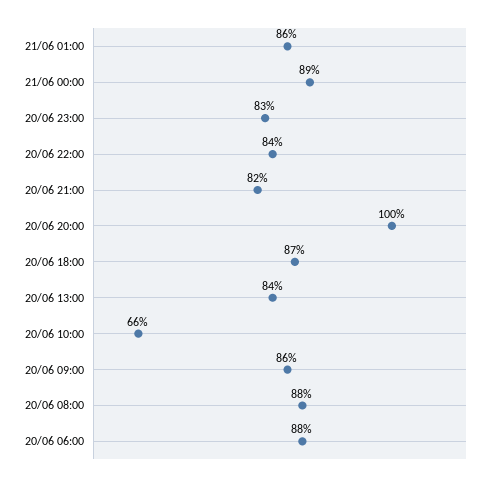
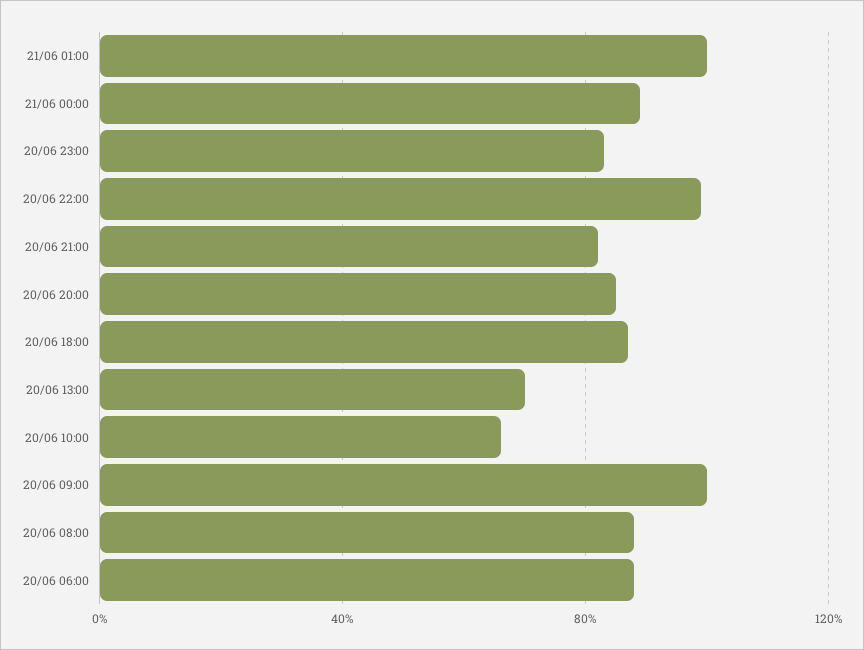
  {
-   "21/06 01:00": 86,
+   "21/06 01:00": 100,
    "21/06 00:00": 89,
    "20/06 23:00": 83,
-   "20/06 22:00": 84,
+   "20/06 22:00": 100,
    "20/06 21:00": 82,
-   "20/06 20:00": 100,
+   "20/06 20:00": 85,
    "20/06 18:00": 87,
-   "20/06 13:00": 84,
+   "20/06 13:00": 70,
    "20/06 10:00": 66,
-   "20/06 09:00": 86,
+   "20/06 09:00": 100,
    "20/06 08:00": 88,
    "20/06 06:00": 88
  }

